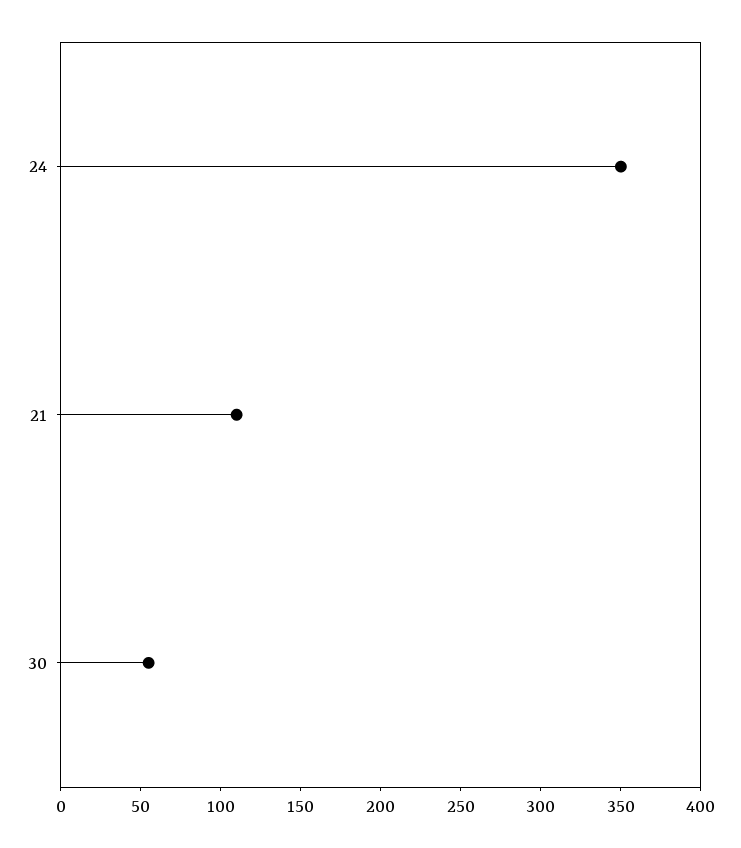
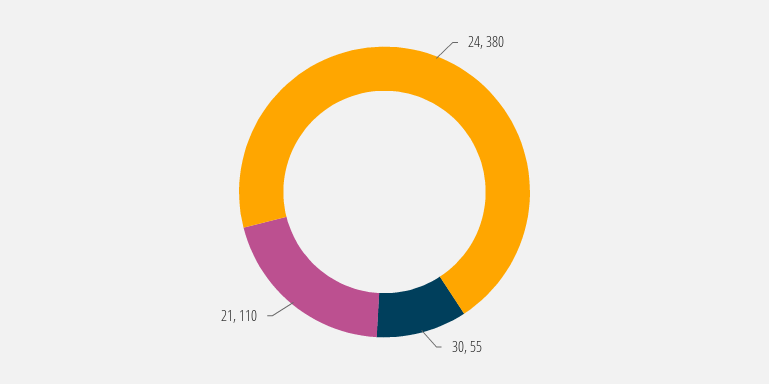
  {
-   "24": 350,
+   "24": 380,
    "21": 110,
    "30": 55
  }

